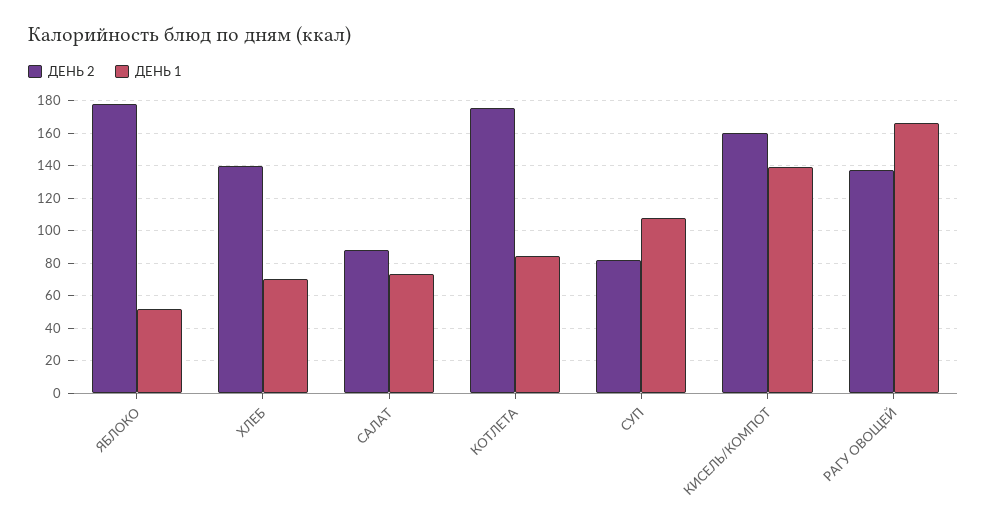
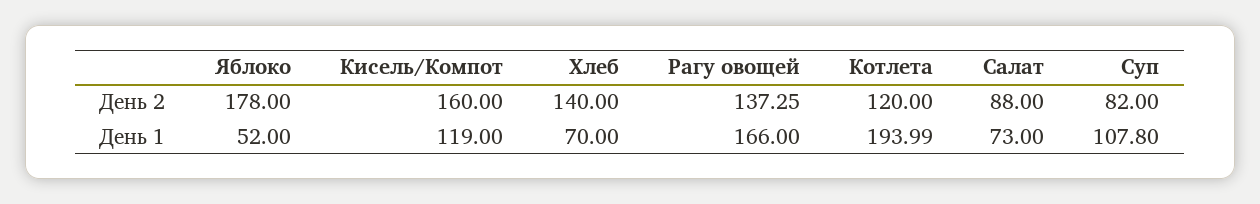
  {
    "ДЕНЬ 2": {
      "ЯБЛОКО": 178,
      "ХЛЕБ": 140,
      "САЛАТ": 88,
-     "КОТЛЕТА": 175,
+     "КОТЛЕТА": 120,
      "СУП": 82,
      "КИСЕЛЬ/КОМПОТ": 160,
      "РАГУ ОВОЩЕЙ": 137.25
    },
    "ДЕНЬ 1": {
      "ЯБЛОКО": 52,
      "ХЛЕБ": 70,
      "САЛАТ": 73,
-     "КОТЛЕТА": 85,
+     "КОТЛЕТА": 193.99,
      "СУП": 107.8,
-     "КИСЕЛЬ/КОМПОТ": 140,
+     "КИСЕЛЬ/КОМПОТ": 119,
      "РАГУ ОВОЩЕЙ": 166
    }
  }

